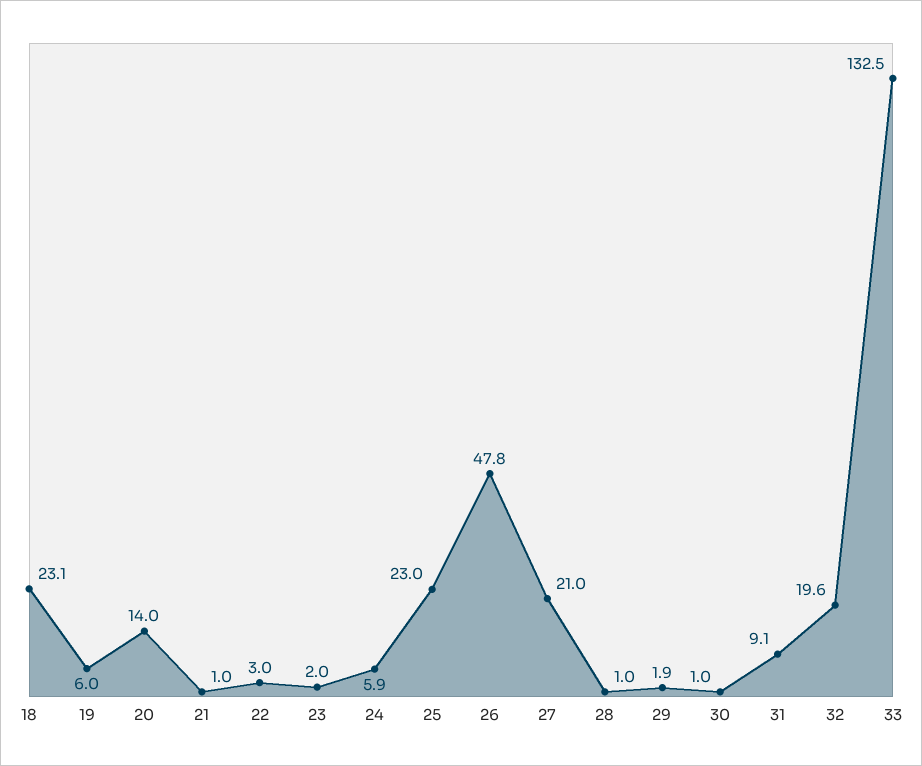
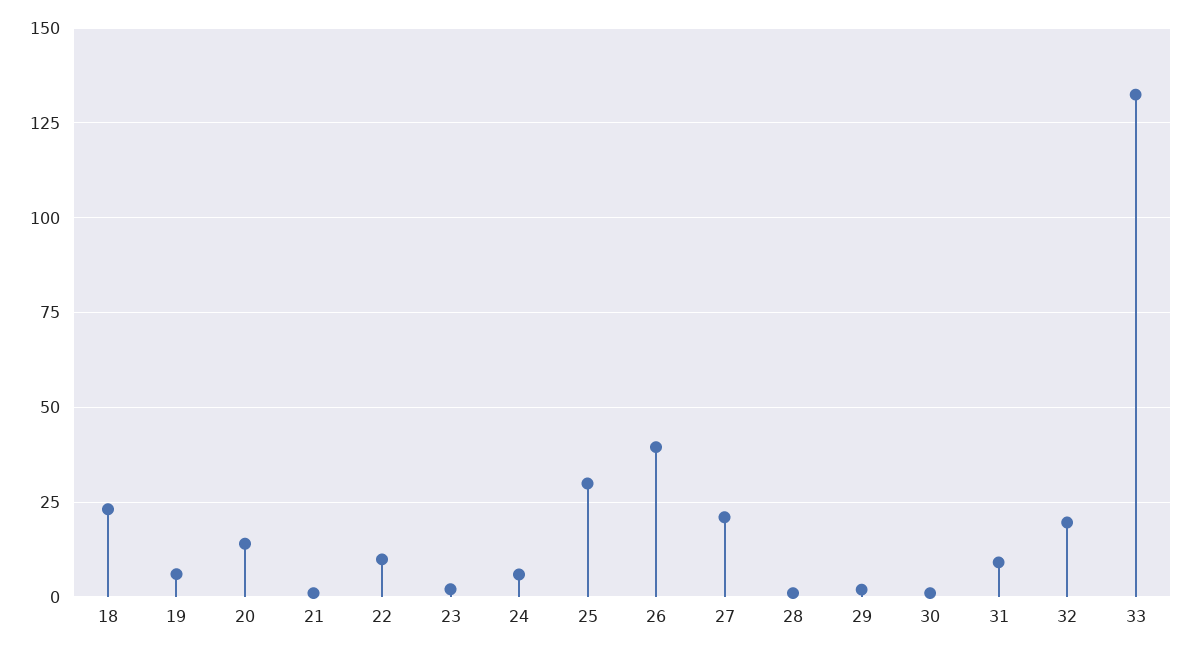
  {
    "18": 23.1,
    "19": 6,
    "20": 14,
    "21": 1,
-   "22": 3,
+   "22": 10,
    "23": 2,
    "24": 5.9,
-   "25": 23,
+   "25": 30,
-   "26": 47.8,
+   "26": 40,
    "27": 21,
    "28": 1,
    "29": 1.9,
    "30": 1,
    "31": 9.1,
    "32": 19.6,
    "33": 132.5
  }

